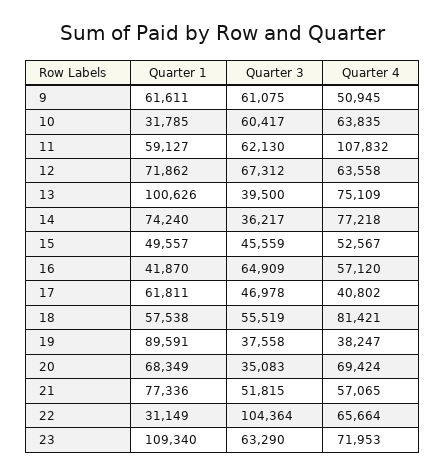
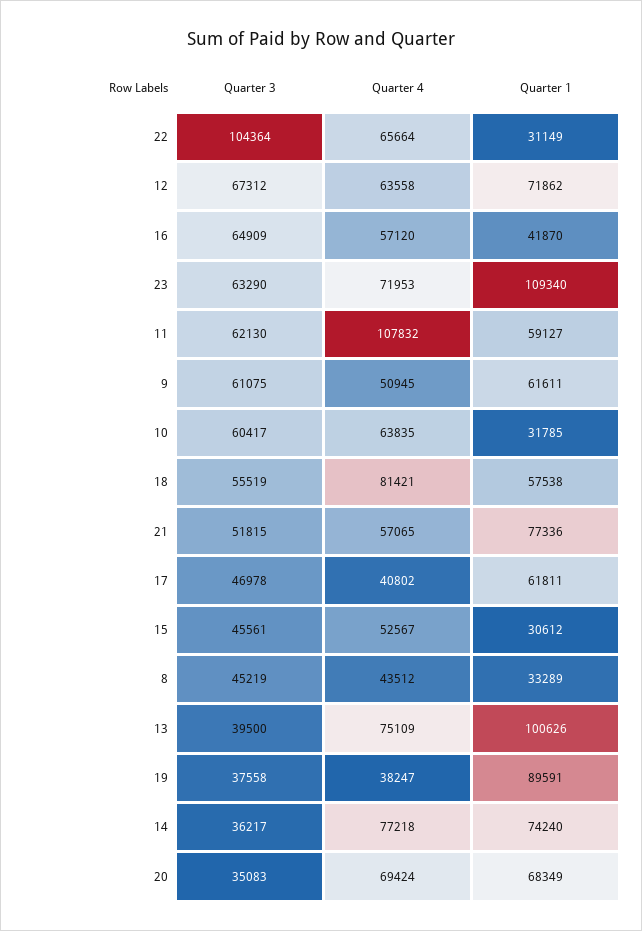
  {
    "Quarter 1": {
      "9": 61611,
      "10": 31785,
      "11": 59127,
      "12": 71862,
      "13": 100626,
      "14": 74240,
-     "15": 49557,
+     "15": 30612,
      "16": 41870,
      "17": 61811,
      "18": 57538,
      "19": 89591,
      "20": 68349,
      "21": 77336,
      "22": 31149,
-     "23": 109340
+     "23": 109340,
+     "8": 33289
    },
    "Quarter 3": {
      "9": 61075,
      "10": 60417,
      "11": 62130,
      "12": 67312,
      "13": 39500,
      "14": 36217,
-     "15": 45559,
+     "15": 45561,
      "16": 64909,
      "17": 46978,
      "18": 55519,
      "19": 37558,
      "20": 35083,
      "21": 51815,
      "22": 104364,
-     "23": 63290
+     "23": 63290,
+     "8": 45219
    },
    "Quarter 4": {
      "9": 50945,
      "10": 63835,
      "11": 107832,
      "12": 63558,
      "13": 75109,
      "14": 77218,
      "15": 52567,
      "16": 57120,
      "17": 40802,
      "18": 81421,
      "19": 38247,
      "20": 69424,
      "21": 57065,
      "22": 65664,
-     "23": 71953
+     "23": 71953,
+     "8": 43512
    }
  }

